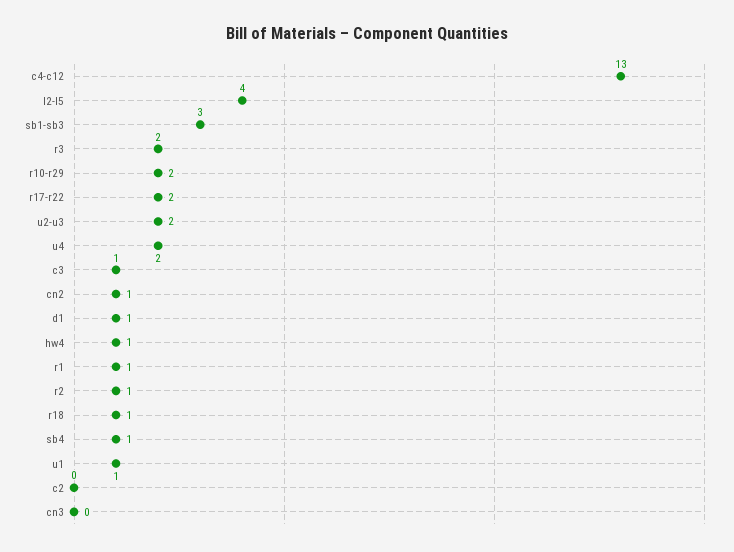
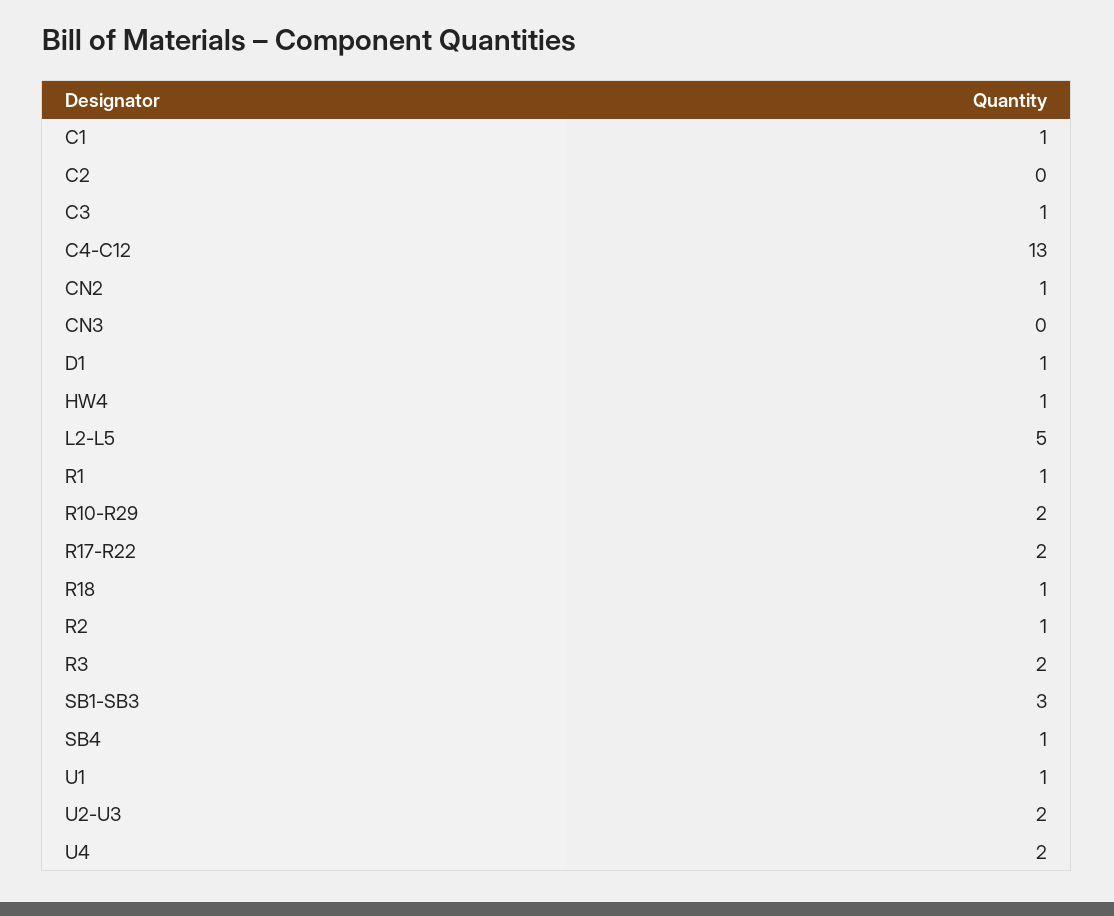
  {
    "c4-c12": 13,
-   "l2-l5": 4,
+   "l2-l5": 5,
    "sb1-sb3": 3,
    "r3": 2,
    "r10-r29": 2,
    "r17-r22": 2,
    "u2-u3": 2,
    "u4": 2,
    "c3": 1,
    "cn2": 1,
    "d1": 1,
    "hw4": 1,
    "r1": 1,
    "r2": 1,
    "r18": 1,
    "sb4": 1,
    "u1": 1,
    "c2": 0,
-   "cn3": 0
+   "cn3": 0,
+   "C1": 1
  }

